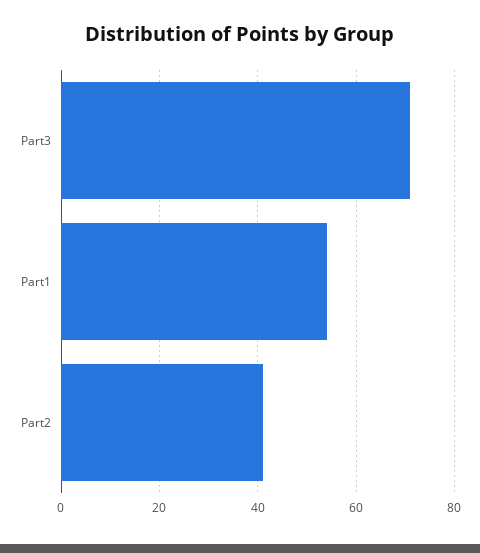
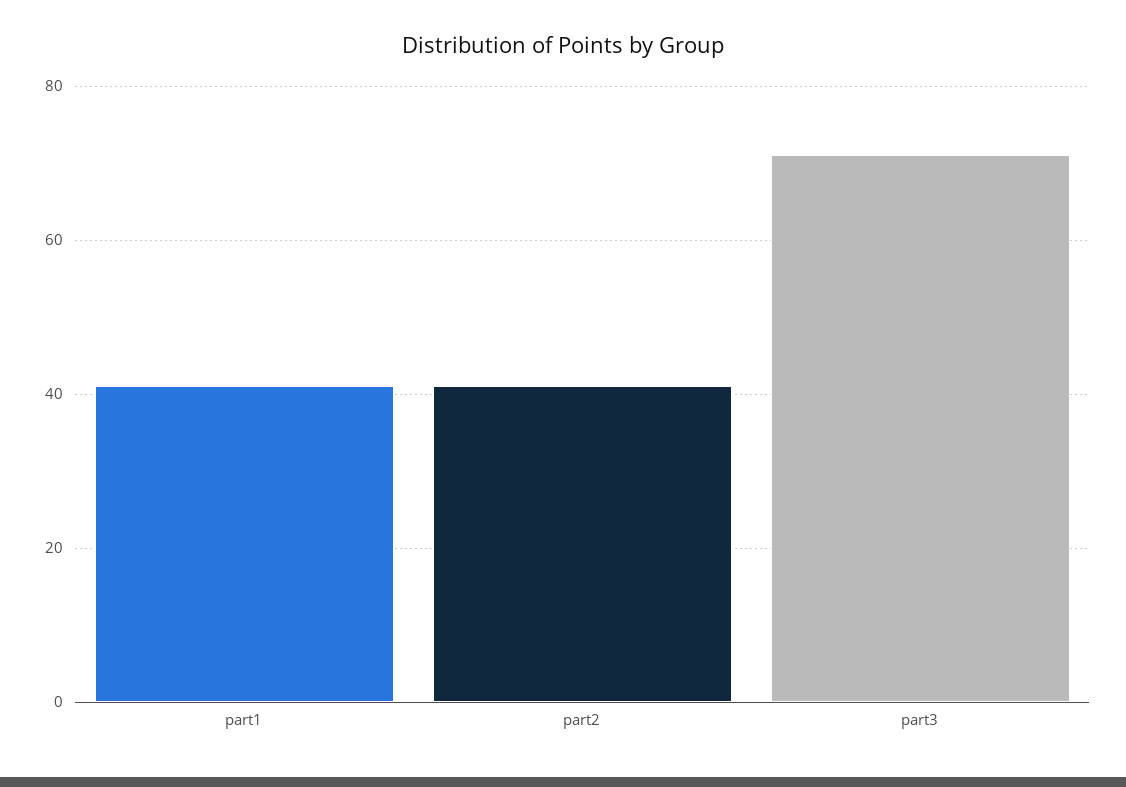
  {
    "Part3": 70,
-   "Part1": 55,
+   "Part1": 40,
    "Part2": 40
  }

